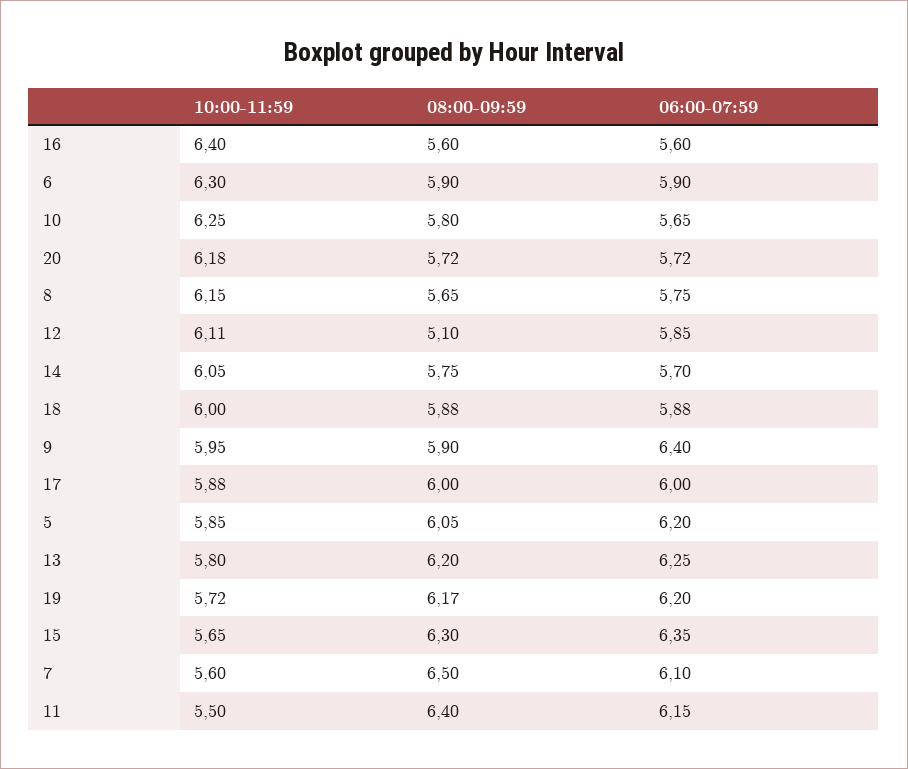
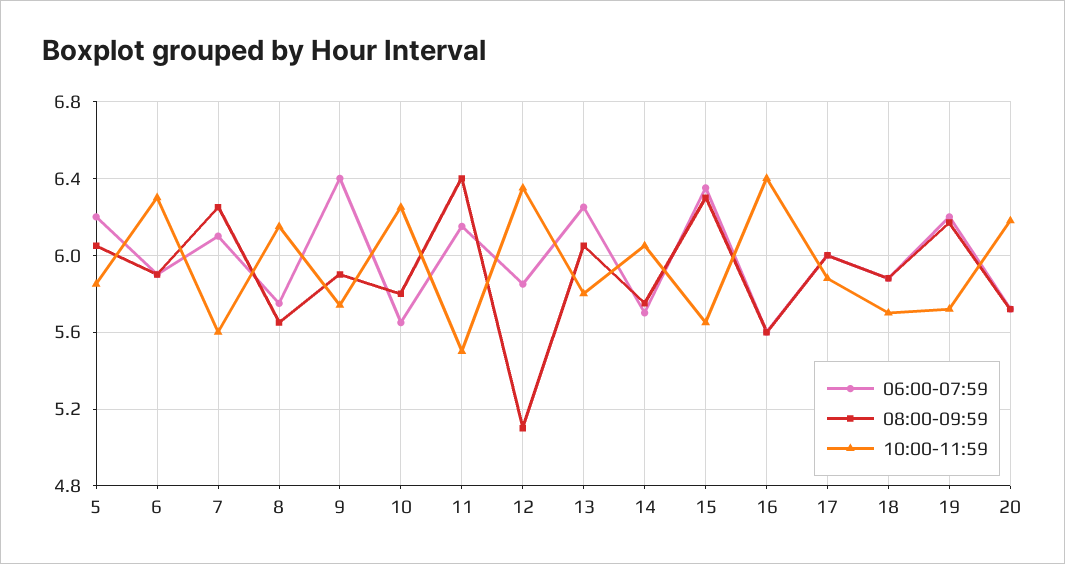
  {
    "10:00-11:59": {
      "16": 6.4,
      "6": 6.3,
      "10": 6.25,
      "20": 6.18,
      "8": 6.15,
-     "12": 6.11,
+     "12": 6.35,
      "14": 6.05,
-     "18": 6,
+     "18": 5.7,
-     "9": 5.95,
+     "9": 5.75,
      "17": 5.88,
      "5": 5.85,
      "13": 5.8,
      "19": 5.72,
      "15": 5.65,
      "7": 5.6,
      "11": 5.5
    },
    "08:00-09:59": {
      "16": 5.6,
      "6": 5.9,
      "10": 5.8,
      "20": 5.72,
      "8": 5.65,
      "12": 5.1,
      "14": 5.75,
      "18": 5.88,
      "9": 5.9,
      "17": 6,
      "5": 6.05,
-     "13": 6.2,
+     "13": 6.05,
      "19": 6.17,
      "15": 6.3,
-     "7": 6.5,
+     "7": 6.25,
      "11": 6.4
    },
    "06:00-07:59": {
      "16": 5.6,
      "6": 5.9,
      "10": 5.65,
      "20": 5.72,
      "8": 5.75,
      "12": 5.85,
      "14": 5.7,
      "18": 5.88,
      "9": 6.4,
      "17": 6,
      "5": 6.2,
      "13": 6.25,
      "19": 6.2,
      "15": 6.35,
      "7": 6.1,
      "11": 6.15
    }
  }

